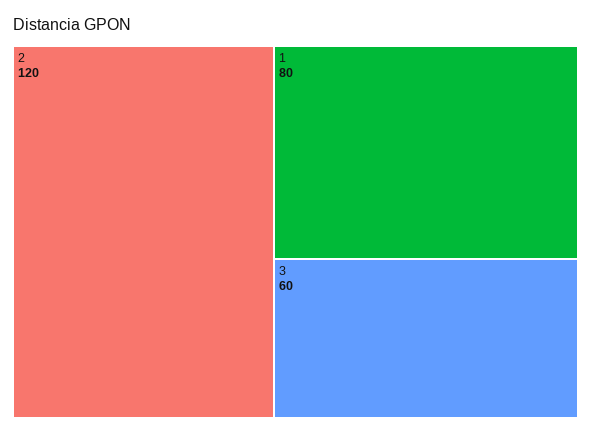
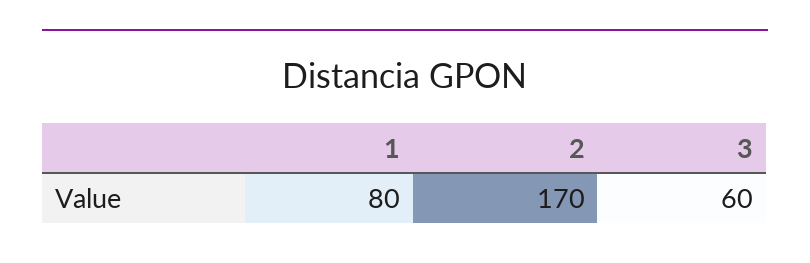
  {
-   "2": 120,
+   "2": 170,
    "1": 80,
    "3": 60
  }

